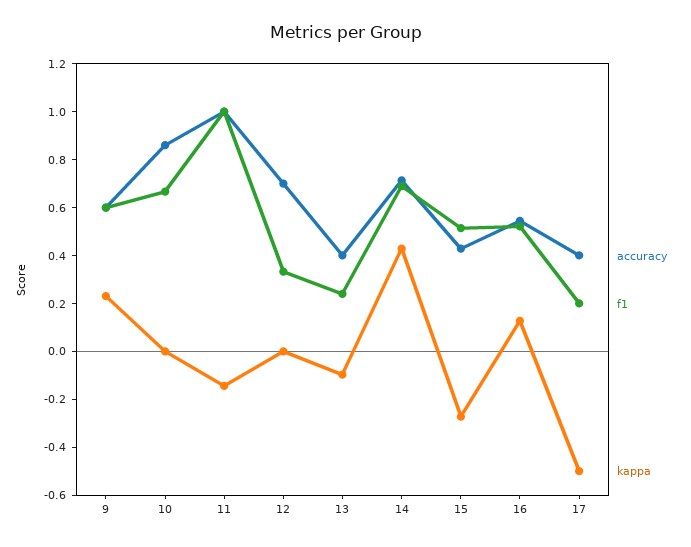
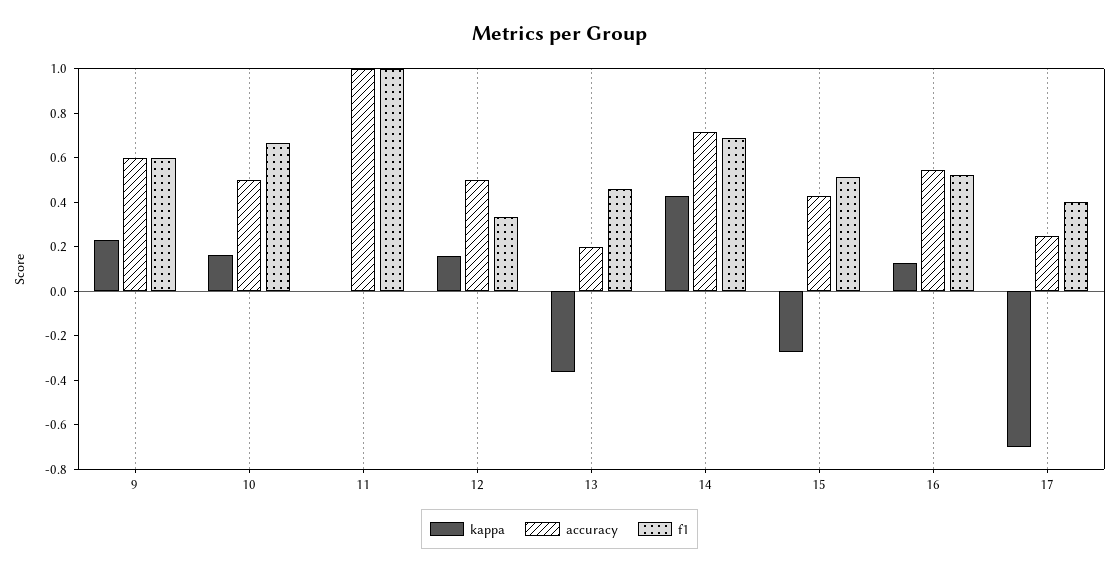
  {
    "accuracy": {
      "9": 0.6,
-     "10": 0.85,
+     "10": 0.5,
      "11": 1,
-     "12": 0.7,
+     "12": 0.5,
-     "13": 0.4,
+     "13": 0.2,
      "14": 0.7,
      "15": 0.45,
      "16": 0.55,
-     "17": 0.4
+     "17": 0.25
    },
    "f1": {
      "9": 0.6,
      "10": 0.65,
      "11": 1,
      "12": 0.35,
-     "13": 0.25,
+     "13": 0.45,
      "14": 0.7,
      "15": 0.5,
      "16": 0.5,
-     "17": 0.2
+     "17": 0.4
    },
    "kappa": {
      "9": 0.25,
-     "10": 0,
+     "10": 0.15,
-     "11": -0.15,
+     "11": 0,
-     "12": 0,
+     "12": 0.15,
-     "13": -0.1,
+     "13": -0.35,
      "14": 0.45,
      "15": -0.25,
      "16": 0.15,
-     "17": -0.5
+     "17": -0.7
    }
  }

